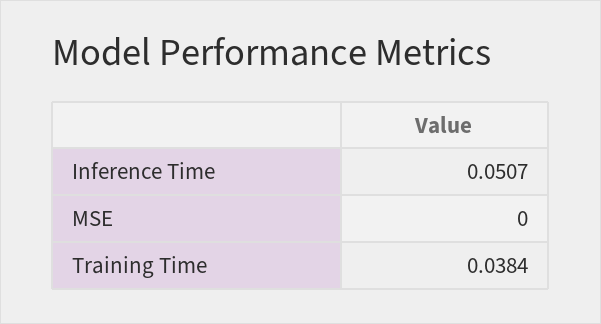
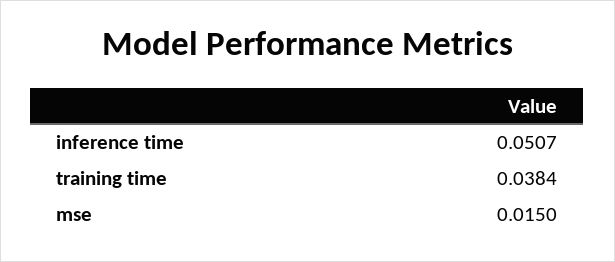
  {
    "Inference Time": 0.0507,
-   "MSE": 0,
+   "MSE": 0.015,
    "Training Time": 0.0384
  }

